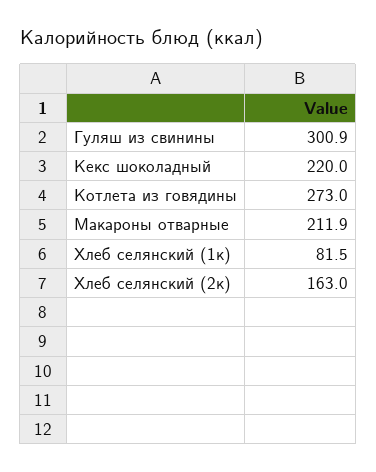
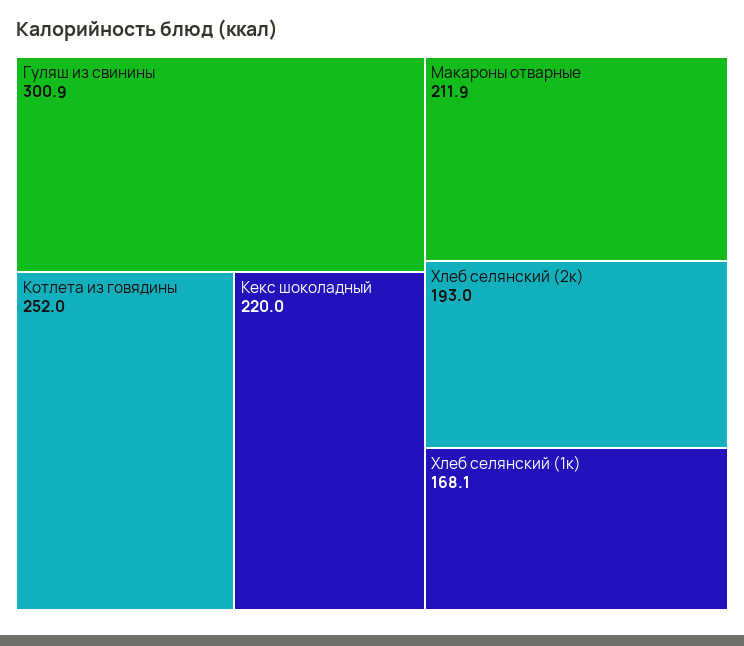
  {
    "Гуляш из свинины": 300.9,
    "Кекс шоколадный": 220,
-   "Котлета из говядины": 273,
+   "Котлета из говядины": 252,
    "Макароны отварные": 211.9,
-   "Хлеб селянский (1к)": 81.5,
+   "Хлеб селянский (1к)": 168.1,
-   "Хлеб селянский (2к)": 163
+   "Хлеб селянский (2к)": 193
  }

